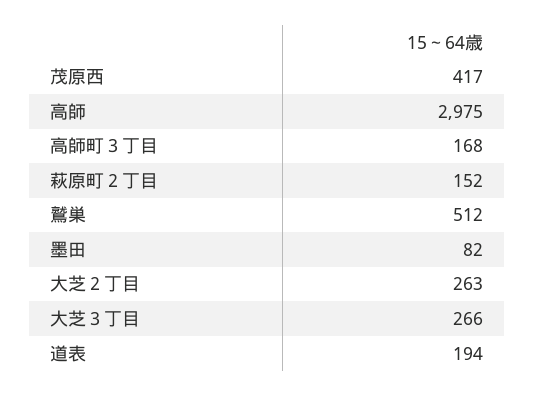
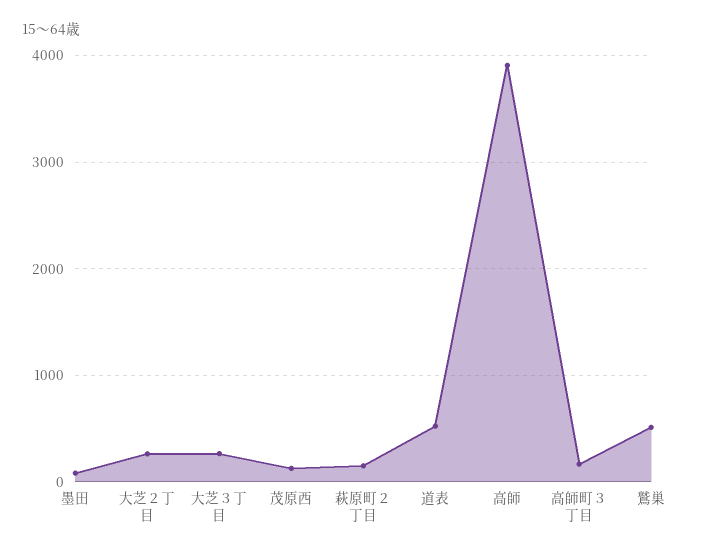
  {
-   "茂原西": 417,
+   "茂原西": 100,
-   "高師": 2975,
+   "高師": 3900,
    "高師町３丁目": 168,
    "萩原町２丁目": 152,
    "鷲巣": 512,
    "墨田": 82,
    "大芝２丁目": 263,
    "大芝３丁目": 266,
-   "道表": 194
+   "道表": 500
  }

